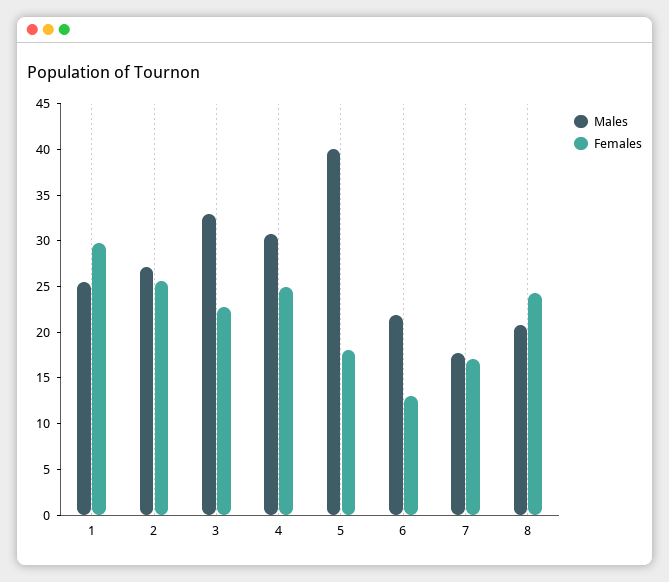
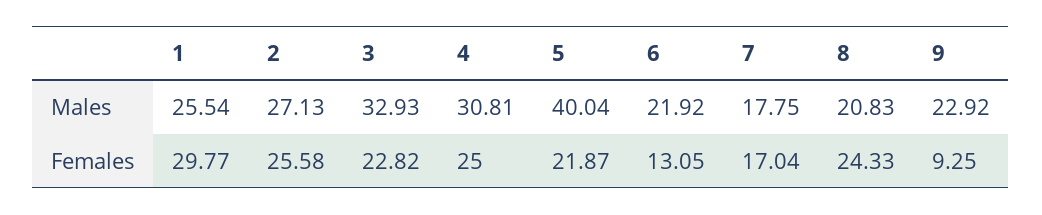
  {
    "Males": {
      "1": 25.54,
      "2": 27.13,
      "3": 32.93,
      "4": 30.81,
      "5": 40.04,
      "6": 21.92,
      "7": 17.75,
-     "8": 20.83
+     "8": 20.83,
+     "9": 22.92
    },
    "Females": {
      "1": 29.77,
      "2": 25.58,
      "3": 22.82,
      "4": 25,
-     "5": 18,
+     "5": 21.87,
      "6": 13.05,
      "7": 17.04,
-     "8": 24.33
+     "8": 24.33,
+     "9": 9.25
    }
  }

